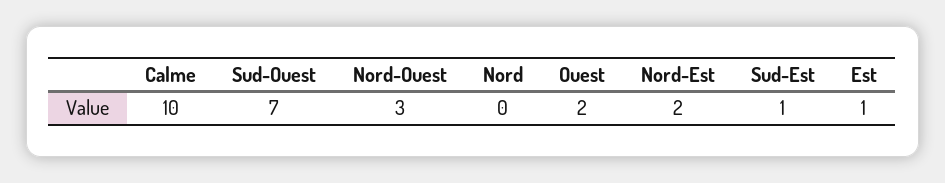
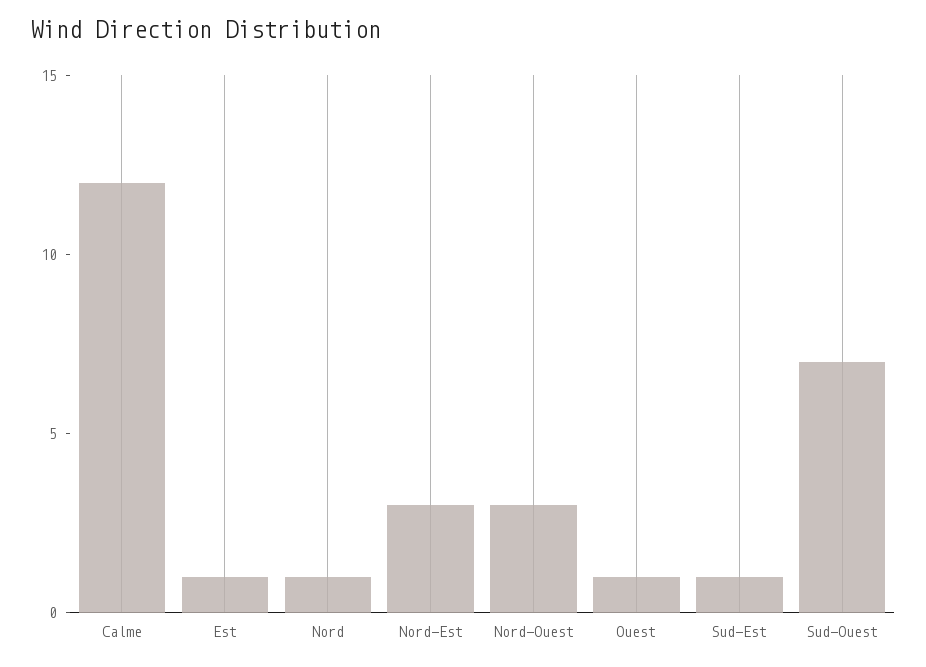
  {
-   "Calme": 10,
+   "Calme": 12,
    "Sud-Ouest": 7,
    "Nord-Ouest": 3,
-   "Nord": 0,
+   "Nord": 1,
-   "Ouest": 2,
+   "Ouest": 1,
-   "Nord-Est": 2,
+   "Nord-Est": 3,
    "Sud-Est": 1,
    "Est": 1
  }

